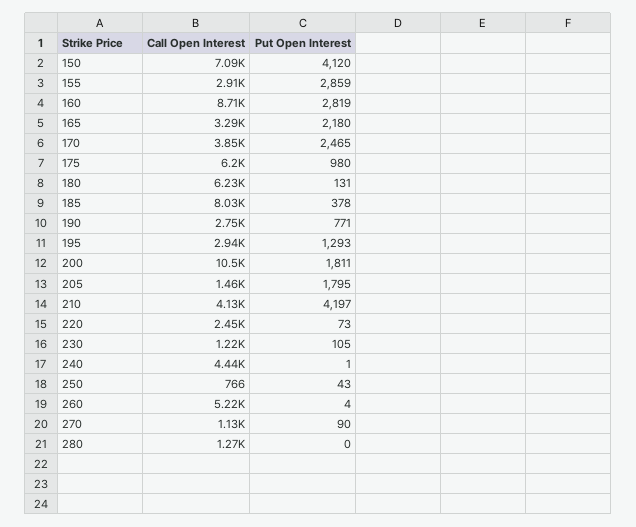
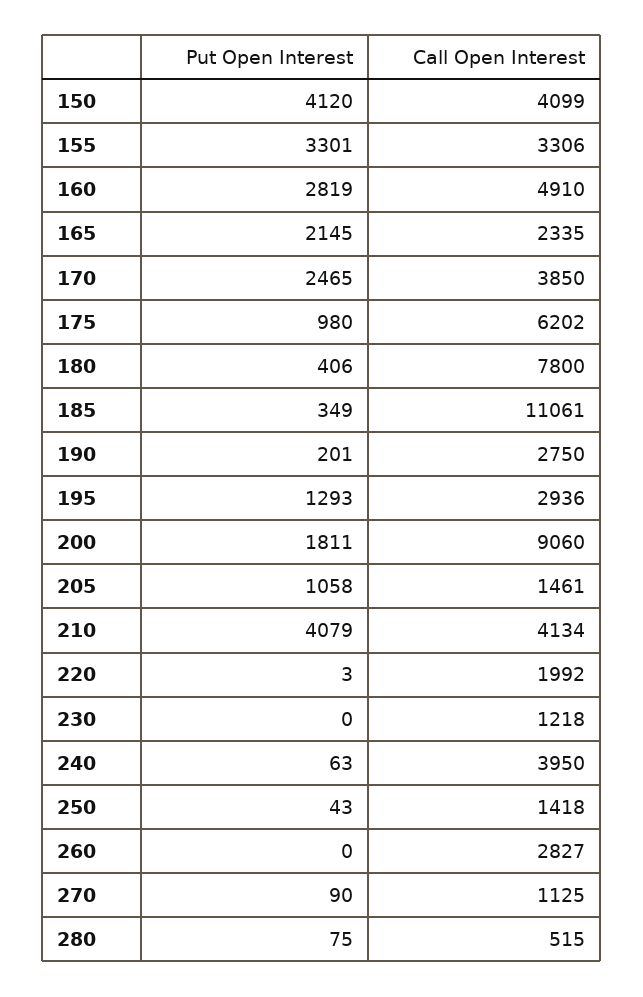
  {
    "Call Open Interest": {
-     "150": 7090,
+     "150": 4099,
-     "155": 2910,
+     "155": 3306,
-     "160": 8710,
+     "160": 4910,
-     "165": 3290,
+     "165": 2335,
      "170": 3850,
      "175": 6202,
-     "180": 6230,
+     "180": 7800,
-     "185": 8030,
+     "185": 11061,
      "190": 2750,
      "195": 2936,
-     "200": 10500,
+     "200": 9060,
      "205": 1461,
      "210": 4134,
-     "220": 2450,
+     "220": 1992,
      "230": 1218,
-     "240": 4440,
+     "240": 3950,
-     "250": 766,
+     "250": 1418,
-     "260": 5220,
+     "260": 2827,
      "270": 1125,
-     "280": 1270
+     "280": 515
    },
    "Put Open Interest": {
      "150": 4120,
-     "155": 2859,
+     "155": 3301,
      "160": 2819,
-     "165": 2180,
+     "165": 2145,
      "170": 2465,
      "175": 980,
-     "180": 131,
+     "180": 406,
-     "185": 378,
+     "185": 349,
-     "190": 771,
+     "190": 201,
      "195": 1293,
      "200": 1811,
-     "205": 1795,
+     "205": 1058,
-     "210": 4197,
+     "210": 4079,
-     "220": 73,
+     "220": 3,
-     "230": 105,
+     "230": 0,
-     "240": 1,
+     "240": 63,
      "250": 43,
-     "260": 4,
+     "260": 0,
      "270": 90,
-     "280": 0
+     "280": 75
    }
  }

